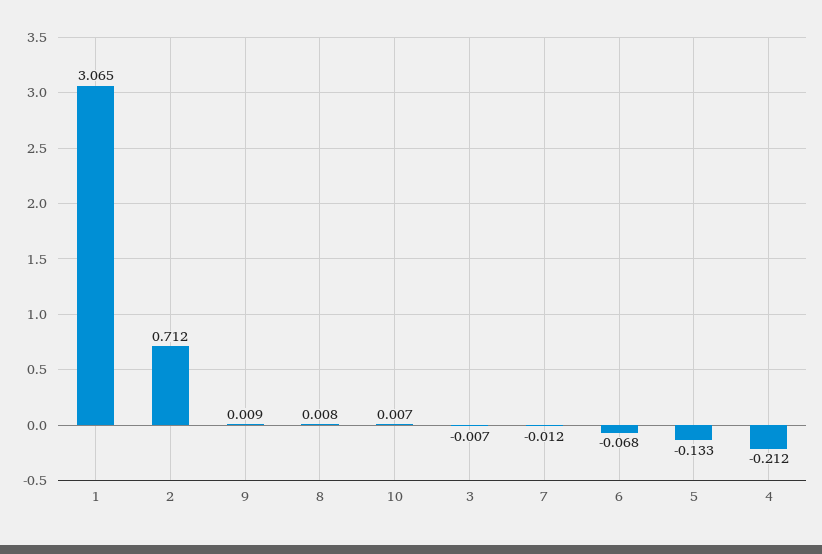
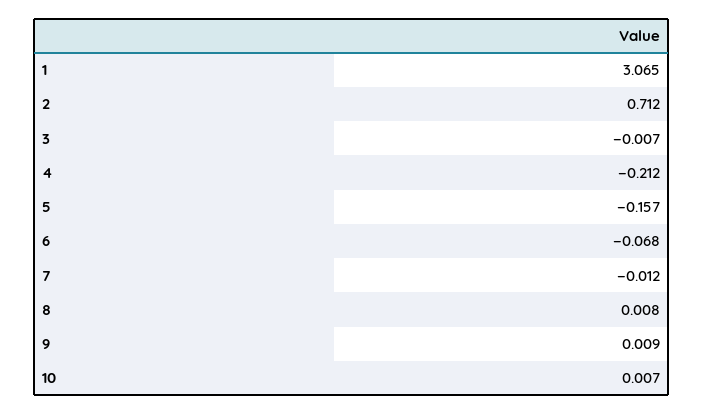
  {
    "1": 3.065,
    "2": 0.712,
    "9": 0.009,
    "8": 0.008,
    "10": 0.007,
    "3": -0.007,
    "7": -0.012,
    "6": -0.068,
-   "5": -0.133,
+   "5": -0.157,
    "4": -0.212
  }

